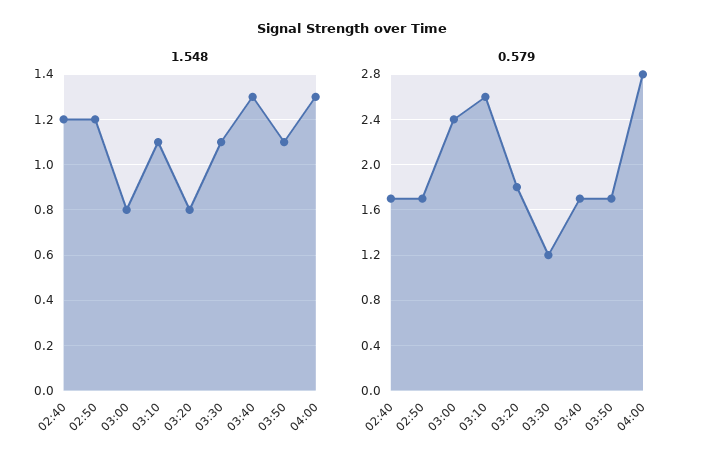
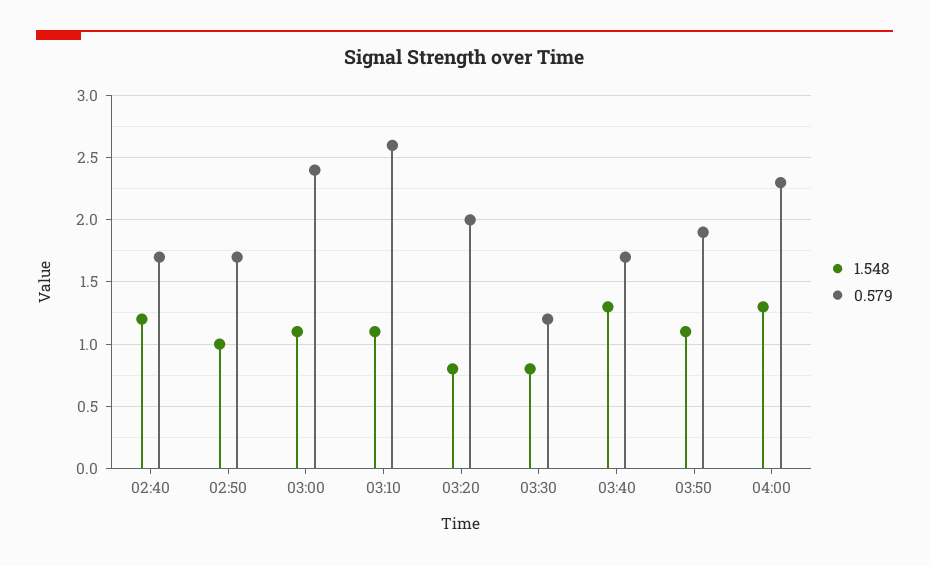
  {
    "1.548": {
      "02:40": 1.2,
-     "02:50": 1.2,
+     "02:50": 1,
-     "03:00": 0.8,
+     "03:00": 1.1,
      "03:10": 1.1,
      "03:20": 0.8,
-     "03:30": 1.1,
+     "03:30": 0.8,
      "03:40": 1.3,
      "03:50": 1.1,
      "04:00": 1.3
    },
    "0.579": {
      "02:40": 1.7,
      "02:50": 1.7,
      "03:00": 2.4,
      "03:10": 2.6,
-     "03:20": 1.8,
+     "03:20": 2,
      "03:30": 1.2,
      "03:40": 1.7,
-     "03:50": 1.7,
+     "03:50": 1.9,
-     "04:00": 2.8
+     "04:00": 2.3
    }
  }

